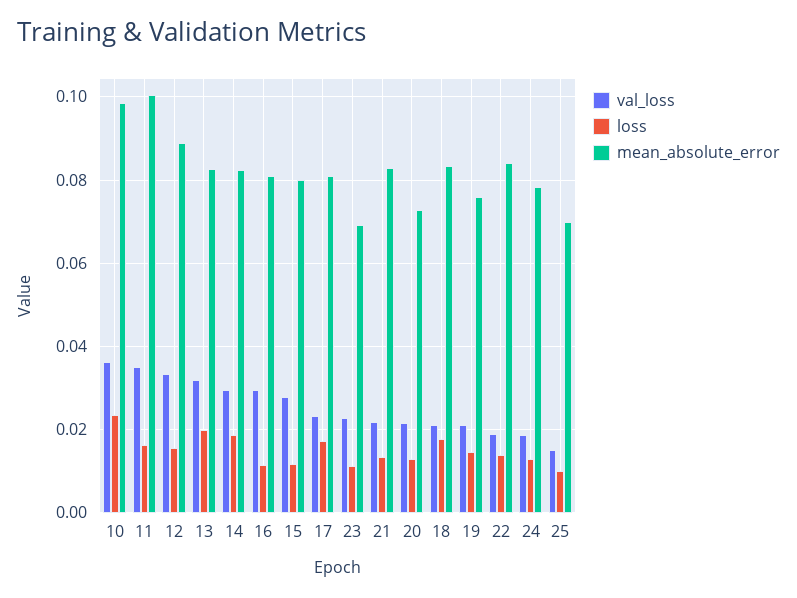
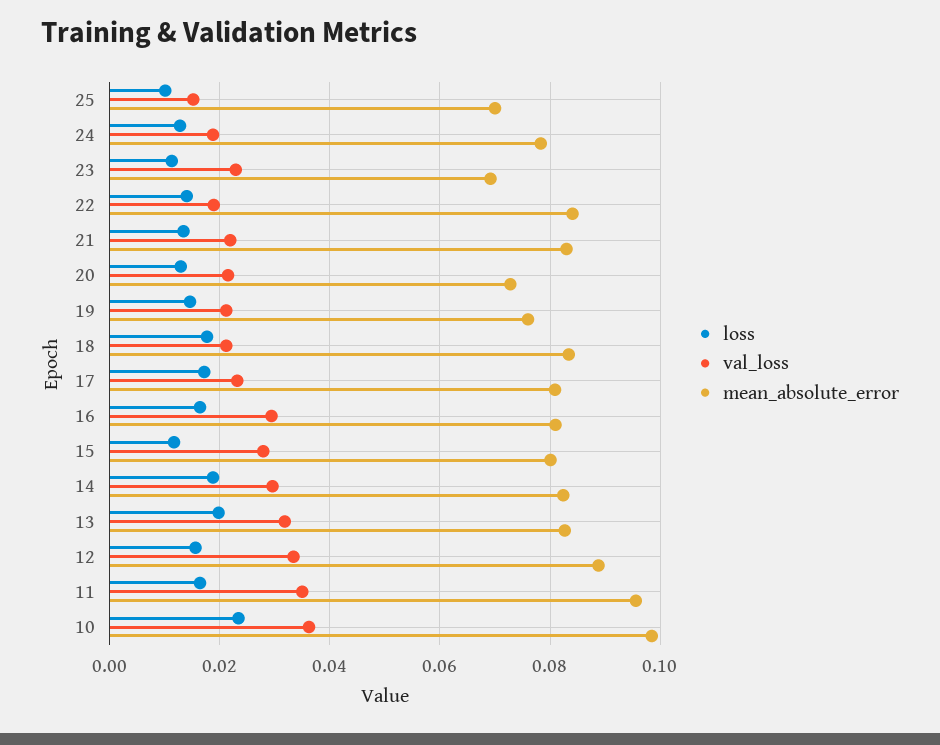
  {
    "val_loss": {
      "10": 0.036,
      "11": 0.036,
      "12": 0.034,
      "13": 0.032,
      "14": 0.03,
      "16": 0.03,
      "15": 0.028,
      "17": 0.024,
      "23": 0.022,
      "21": 0.022,
      "20": 0.022,
      "18": 0.022,
      "19": 0.022,
      "22": 0.018,
      "24": 0.018,
      "25": 0.016
    },
    "loss": {
      "10": 0.024,
      "11": 0.016,
      "12": 0.016,
      "13": 0.02,
      "14": 0.018,
-     "16": 0.012,
+     "16": 0.016,
      "15": 0.012,
      "17": 0.018,
      "23": 0.012,
      "21": 0.014,
      "20": 0.012,
      "18": 0.018,
      "19": 0.014,
      "22": 0.014,
      "24": 0.012,
      "25": 0.01
    },
    "mean_absolute_error": {
      "10": 0.098,
-     "11": 0.1,
+     "11": 0.096,
      "12": 0.088,
      "13": 0.082,
      "14": 0.082,
      "16": 0.082,
      "15": 0.08,
      "17": 0.08,
      "23": 0.07,
      "21": 0.084,
      "20": 0.072,
      "18": 0.084,
      "19": 0.076,
      "22": 0.084,
      "24": 0.078,
      "25": 0.07
    }
  }

